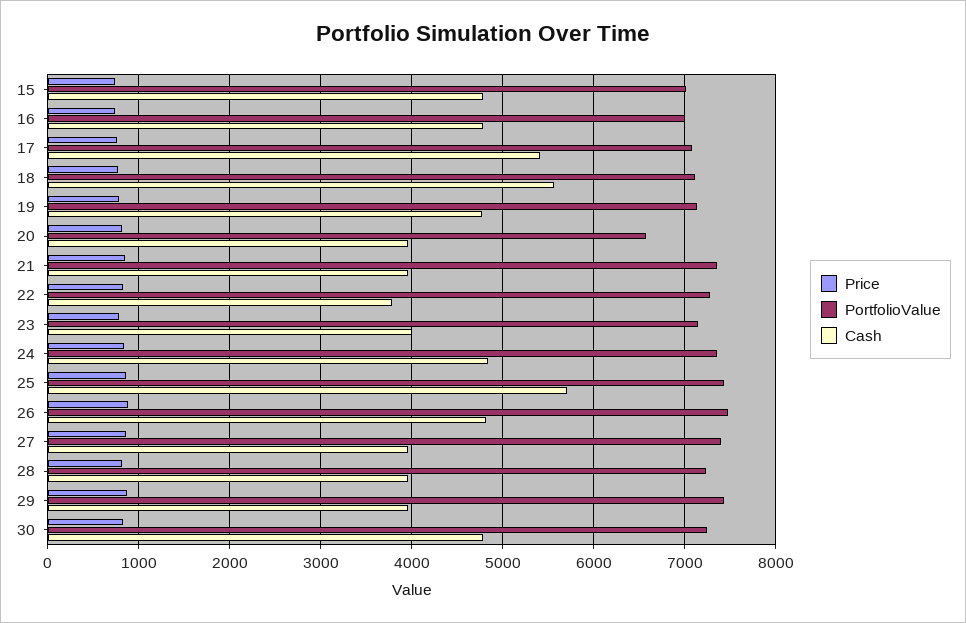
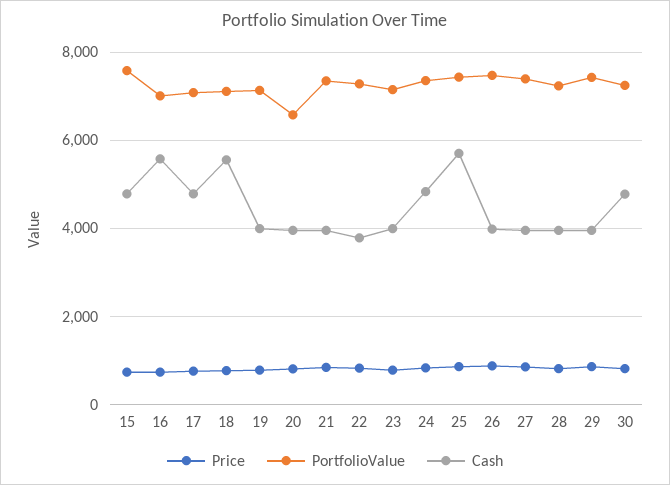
  {
    "Price": {
      "15": 700,
      "16": 700,
      "17": 800,
      "18": 800,
      "19": 800,
      "20": 800,
      "21": 800,
      "22": 800,
      "23": 800,
      "24": 800,
      "25": 900,
      "26": 900,
      "27": 900,
      "28": 800,
      "29": 900,
      "30": 800
    },
    "PortfolioValue": {
-     "15": 7000,
+     "15": 7600,
      "16": 7000,
      "17": 7100,
      "18": 7100,
      "19": 7100,
      "20": 6600,
      "21": 7400,
      "22": 7300,
      "23": 7200,
      "24": 7400,
      "25": 7400,
      "26": 7500,
      "27": 7400,
      "28": 7200,
      "29": 7400,
      "30": 7200
    },
    "Cash": {
      "15": 4800,
-     "16": 4800,
+     "16": 5600,
-     "17": 5400,
+     "17": 4800,
      "18": 5600,
-     "19": 4800,
+     "19": 4000,
      "20": 4000,
      "21": 4000,
      "22": 3800,
      "23": 4000,
      "24": 4800,
      "25": 5700,
-     "26": 4800,
+     "26": 4000,
      "27": 4000,
      "28": 4000,
      "29": 4000,
      "30": 4800
    }
  }

